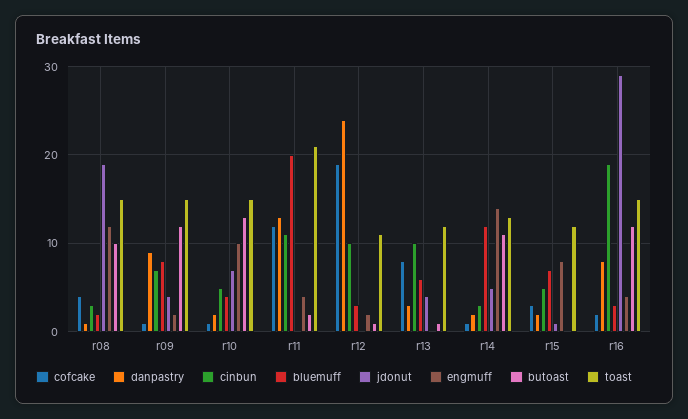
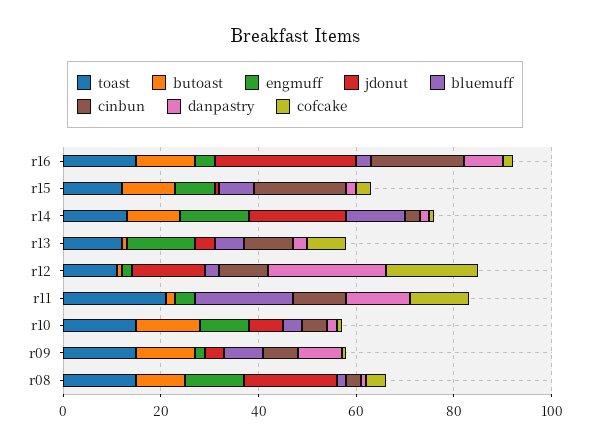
  {
    "cofcake": {
      "r08": 4,
      "r09": 1,
      "r10": 1,
      "r11": 12,
      "r12": 19,
      "r13": 8,
      "r14": 1,
      "r15": 3,
      "r16": 2
    },
    "danpastry": {
      "r08": 1,
      "r09": 9,
      "r10": 2,
      "r11": 13,
      "r12": 24,
      "r13": 3,
      "r14": 2,
      "r15": 2,
      "r16": 8
    },
    "cinbun": {
      "r08": 3,
      "r09": 7,
      "r10": 5,
      "r11": 11,
      "r12": 10,
      "r13": 10,
      "r14": 3,
-     "r15": 5,
+     "r15": 20,
      "r16": 19
    },
    "bluemuff": {
      "r08": 2,
      "r09": 8,
      "r10": 4,
      "r11": 20,
      "r12": 3,
      "r13": 6,
      "r14": 12,
      "r15": 7,
      "r16": 3
    },
    "jdonut": {
      "r08": 19,
      "r09": 4,
      "r10": 7,
      "r11": 0,
-     "r12": 0,
+     "r12": 15,
      "r13": 4,
-     "r14": 5,
+     "r14": 20,
      "r15": 1,
      "r16": 29
    },
    "engmuff": {
      "r08": 12,
      "r09": 2,
      "r10": 10,
      "r11": 4,
      "r12": 2,
-     "r13": 0,
+     "r13": 15,
      "r14": 14,
      "r15": 8,
      "r16": 4
    },
    "butoast": {
      "r08": 10,
      "r09": 12,
      "r10": 13,
      "r11": 2,
      "r12": 1,
      "r13": 1,
      "r14": 11,
-     "r15": 0,
+     "r15": 10,
      "r16": 12
    },
    "toast": {
      "r08": 15,
      "r09": 15,
      "r10": 15,
      "r11": 21,
      "r12": 11,
      "r13": 12,
      "r14": 13,
      "r15": 12,
      "r16": 15
    }
  }

